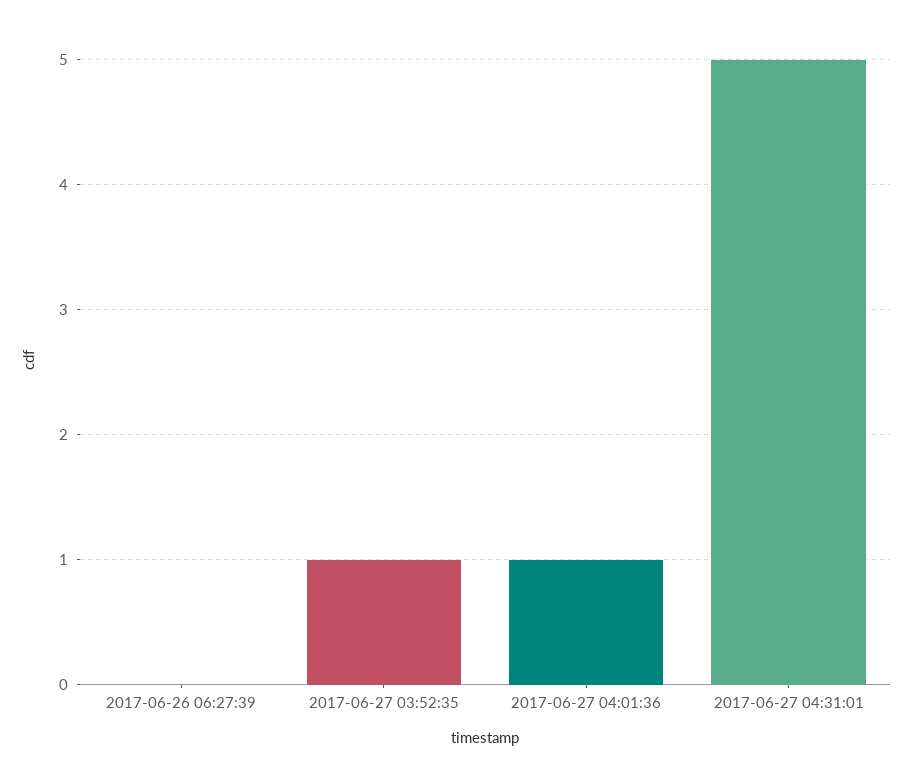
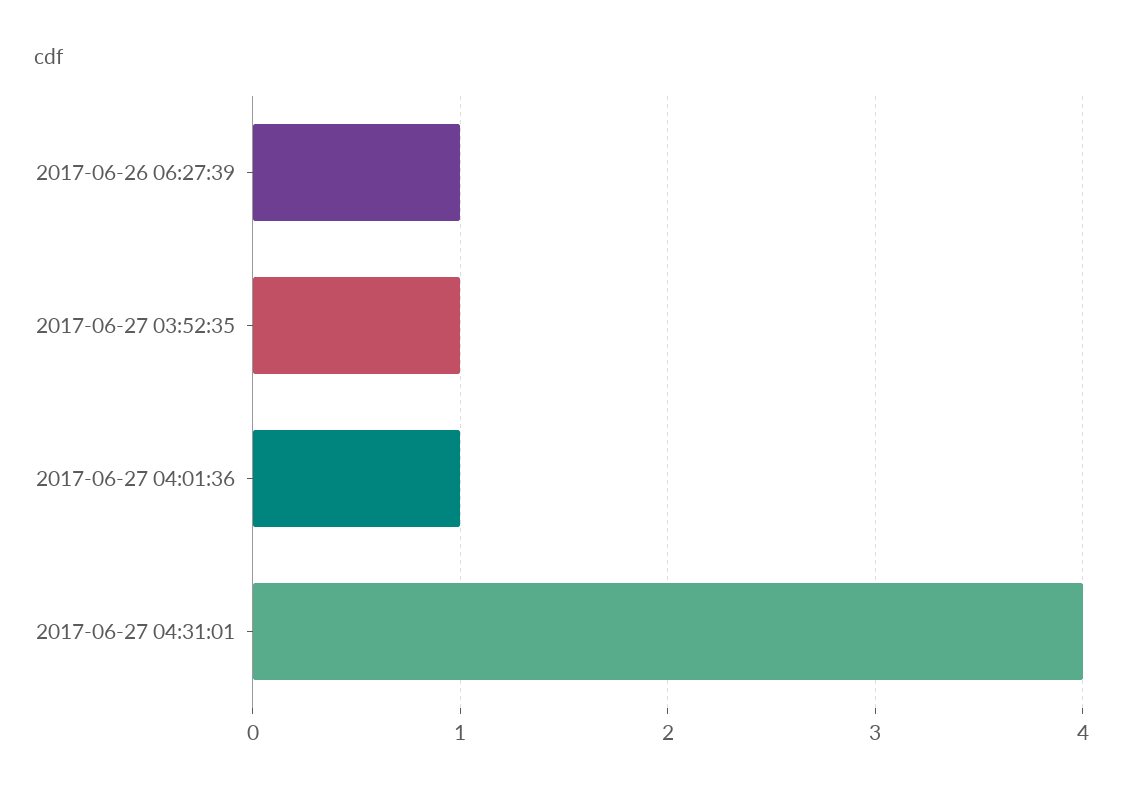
  {
-   "2017-06-26 06:27:39": 0,
+   "2017-06-26 06:27:39": 1,
    "2017-06-27 03:52:35": 1,
    "2017-06-27 04:01:36": 1,
-   "2017-06-27 04:31:01": 5
+   "2017-06-27 04:31:01": 4
  }

